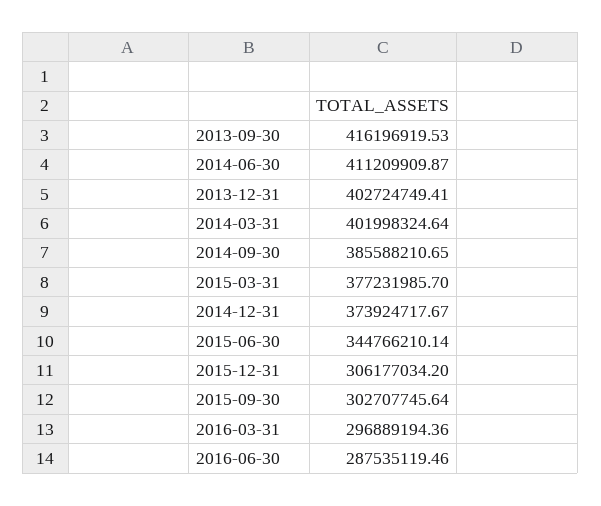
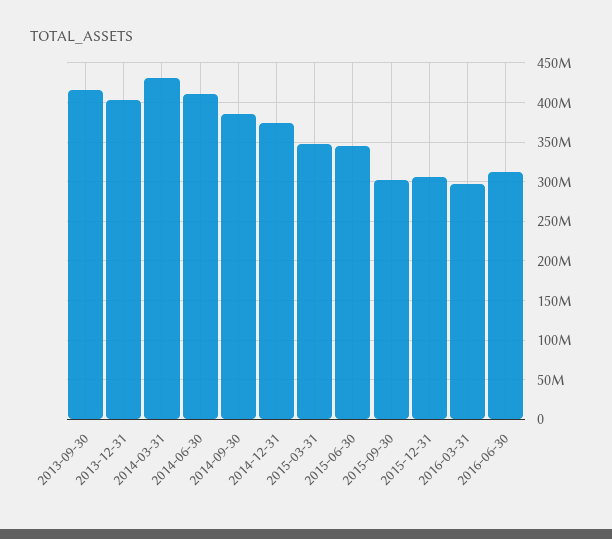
  {
    "2013-09-30": 416196919.53,
    "2014-06-30": 411209909.87,
    "2013-12-31": 402724749.41,
-   "2014-03-31": 401998324.64,
+   "2014-03-31": 430000000,
    "2014-09-30": 385588210.65,
-   "2015-03-31": 377231985.7,
+   "2015-03-31": 350000000,
    "2014-12-31": 373924717.67,
    "2015-06-30": 344766210.14,
    "2015-12-31": 306177034.2,
    "2015-09-30": 302707745.64,
    "2016-03-31": 296889194.36,
-   "2016-06-30": 287535119.46
+   "2016-06-30": 310000000
  }

